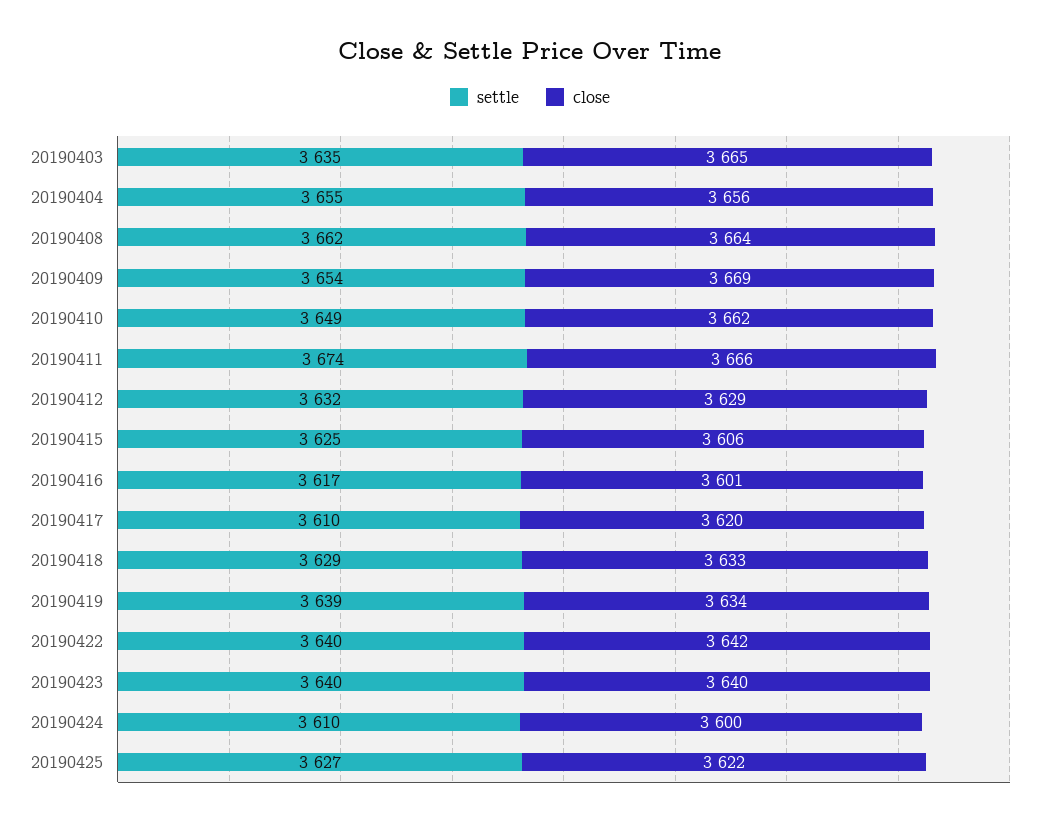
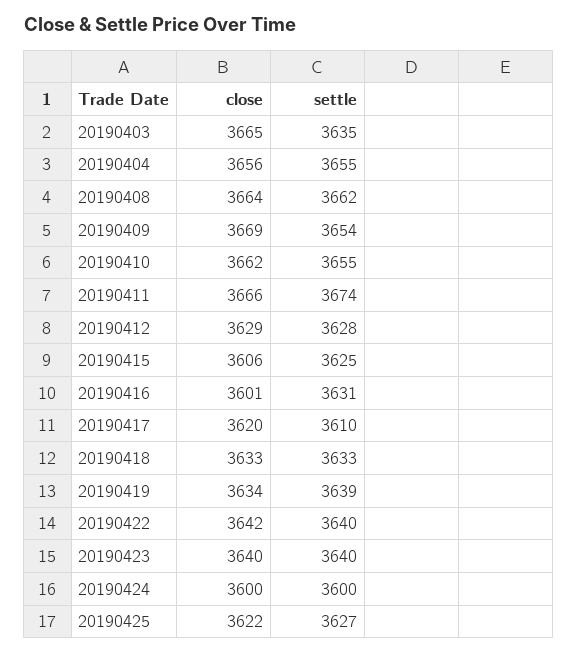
  {
    "settle": {
      "20190403": 3635,
      "20190404": 3655,
      "20190408": 3662,
      "20190409": 3654,
-     "20190410": 3649,
+     "20190410": 3655,
      "20190411": 3674,
-     "20190412": 3632,
+     "20190412": 3628,
      "20190415": 3625,
-     "20190416": 3617,
+     "20190416": 3631,
      "20190417": 3610,
-     "20190418": 3629,
+     "20190418": 3633,
      "20190419": 3639,
      "20190422": 3640,
      "20190423": 3640,
-     "20190424": 3610,
+     "20190424": 3600,
      "20190425": 3627
    },
    "close": {
      "20190403": 3665,
      "20190404": 3656,
      "20190408": 3664,
      "20190409": 3669,
      "20190410": 3662,
      "20190411": 3666,
      "20190412": 3629,
      "20190415": 3606,
      "20190416": 3601,
      "20190417": 3620,
      "20190418": 3633,
      "20190419": 3634,
      "20190422": 3642,
      "20190423": 3640,
      "20190424": 3600,
      "20190425": 3622
    }
  }

